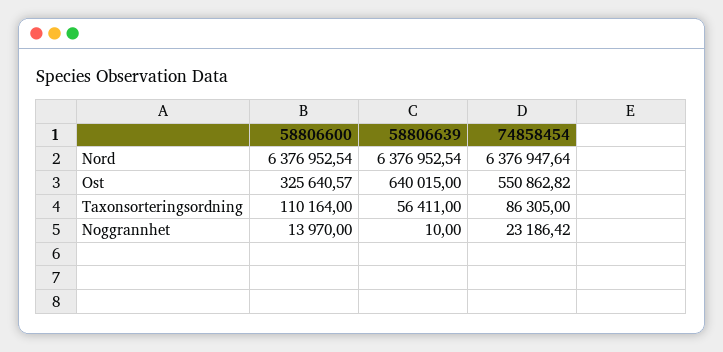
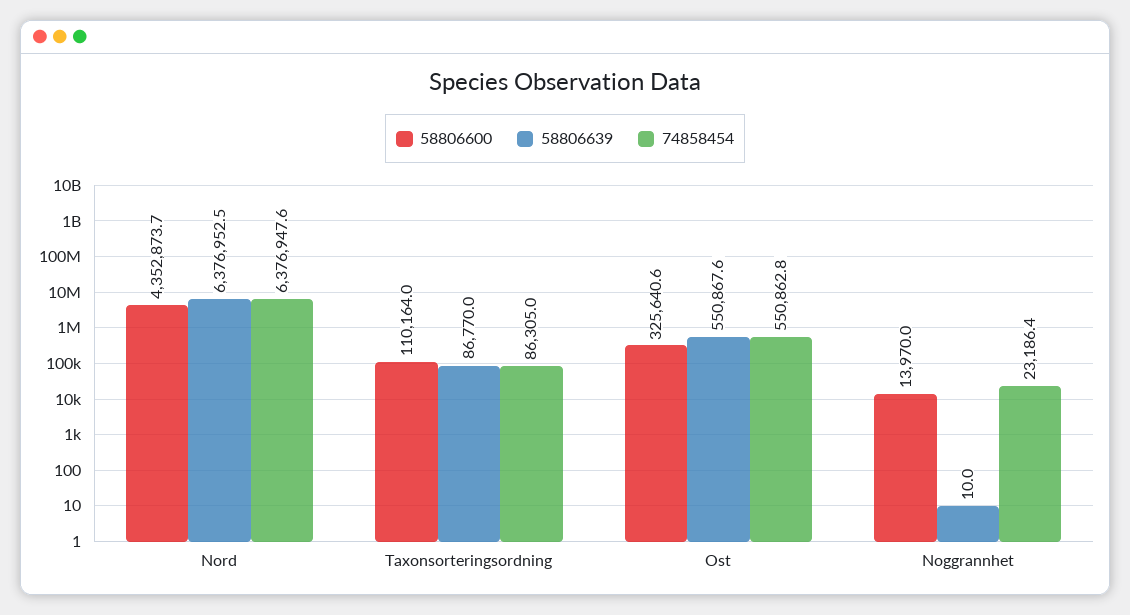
  {
    "58806600": {
-     "Nord": 6376952.54,
+     "Nord": 4352873.7,
      "Ost": 325640.57,
      "Taxonsorteringsordning": 110164,
      "Noggrannhet": 13970
    },
    "58806639": {
      "Nord": 6376952.54,
-     "Ost": 640015,
+     "Ost": 550867.6,
-     "Taxonsorteringsordning": 56411,
+     "Taxonsorteringsordning": 86770,
      "Noggrannhet": 10
    },
    "74858454": {
      "Nord": 6376947.64,
      "Ost": 550862.82,
      "Taxonsorteringsordning": 86305,
      "Noggrannhet": 23186.42
    }
  }

